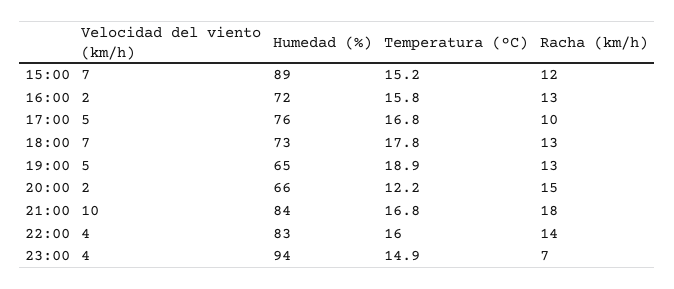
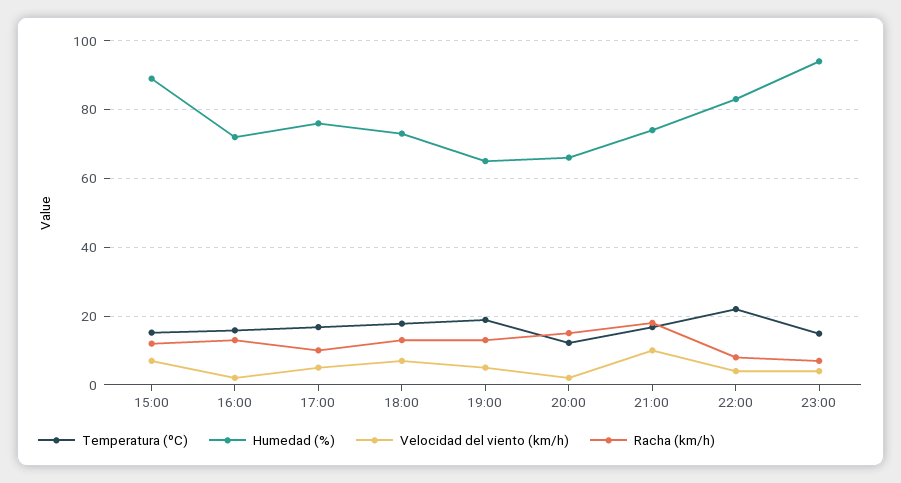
  {
    "Velocidad del viento (km/h)": {
      "15:00": 7,
      "16:00": 2,
      "17:00": 5,
      "18:00": 7,
      "19:00": 5,
      "20:00": 2,
      "21:00": 10,
      "22:00": 4,
      "23:00": 4
    },
    "Humedad (%)": {
      "15:00": 89,
      "16:00": 72,
      "17:00": 76,
      "18:00": 73,
      "19:00": 65,
      "20:00": 66,
-     "21:00": 84,
+     "21:00": 74,
      "22:00": 83,
      "23:00": 94
    },
    "Temperatura (ºC)": {
      "15:00": 15.2,
      "16:00": 15.8,
      "17:00": 16.8,
      "18:00": 17.8,
      "19:00": 18.9,
      "20:00": 12.2,
      "21:00": 16.8,
-     "22:00": 16,
+     "22:00": 22,
      "23:00": 14.9
    },
    "Racha (km/h)": {
      "15:00": 12,
      "16:00": 13,
      "17:00": 10,
      "18:00": 13,
      "19:00": 13,
      "20:00": 15,
      "21:00": 18,
-     "22:00": 14,
+     "22:00": 8,
      "23:00": 7
    }
  }

